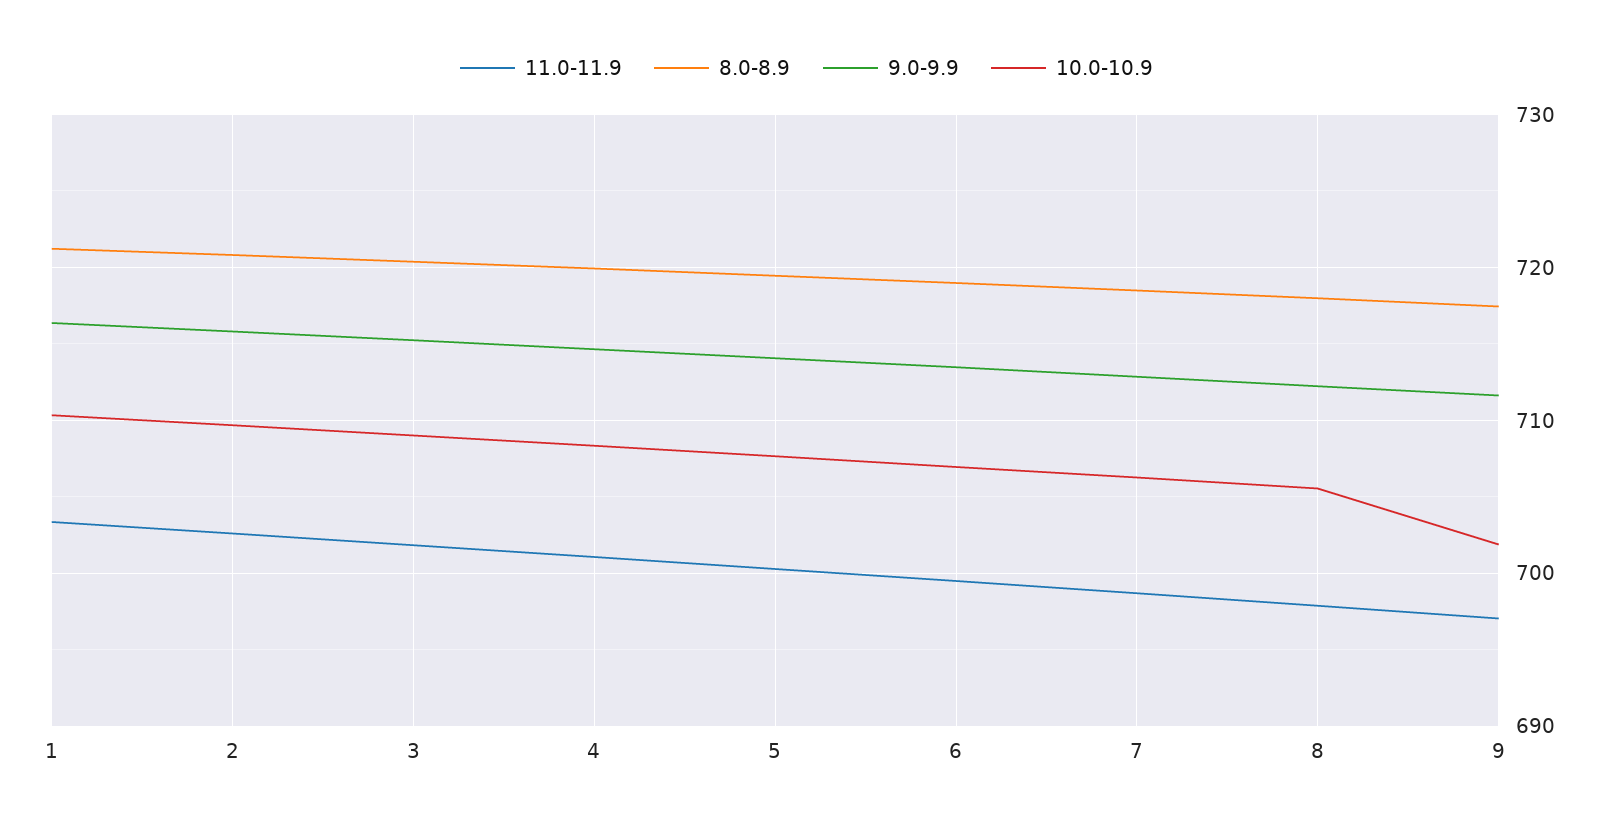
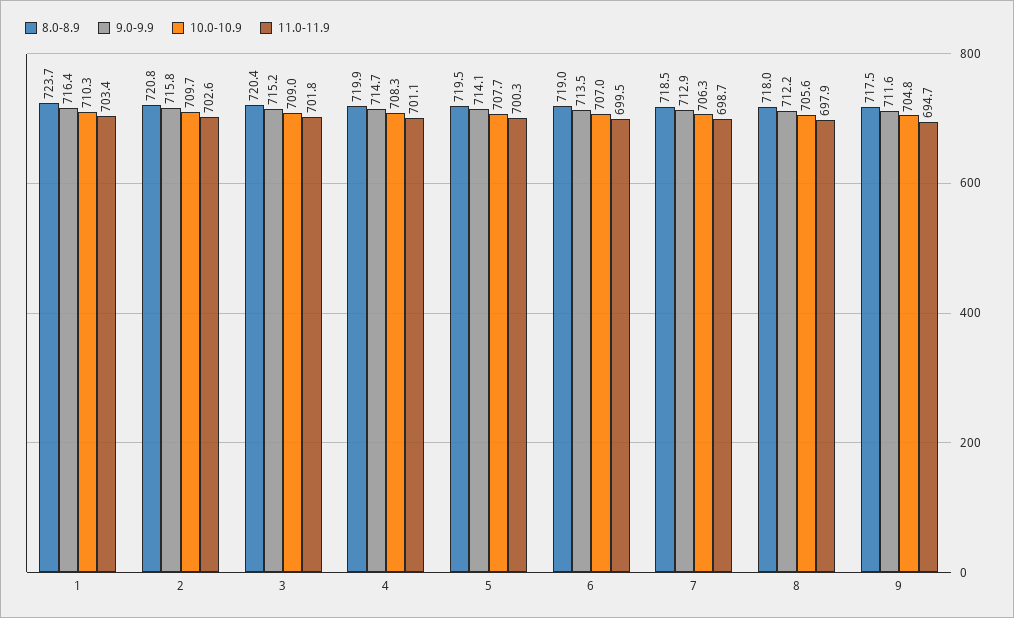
  {
    "11.0-11.9": {
      "1": 703.4,
      "2": 702.6,
      "3": 701.8,
      "4": 701.1,
      "5": 700.3,
      "6": 699.5,
      "7": 698.7,
      "8": 697.9,
-     "9": 697
+     "9": 694.7
    },
    "8.0-8.9": {
-     "1": 721,
+     "1": 723.7,
      "2": 720.8,
      "3": 720.4,
      "4": 719.9,
      "5": 719.5,
      "6": 719,
      "7": 718.5,
      "8": 718,
      "9": 717.5
    },
    "9.0-9.9": {
      "1": 716.4,
      "2": 715.8,
      "3": 715.2,
      "4": 714.7,
      "5": 714.1,
      "6": 713.5,
      "7": 712.9,
      "8": 712.2,
      "9": 711.6
    },
    "10.0-10.9": {
      "1": 710.3,
      "2": 709.7,
      "3": 709,
      "4": 708.3,
      "5": 707.7,
      "6": 707,
      "7": 706.3,
      "8": 705.6,
-     "9": 702
+     "9": 704.8
    }
  }

